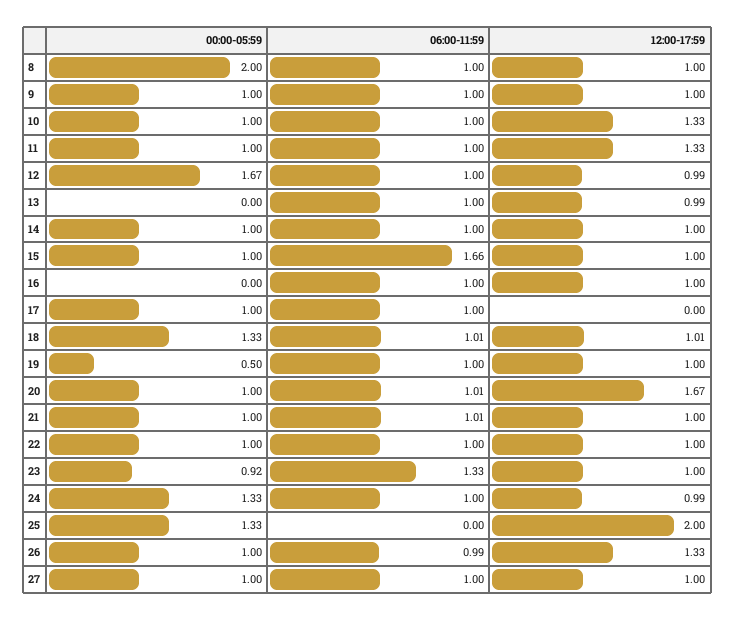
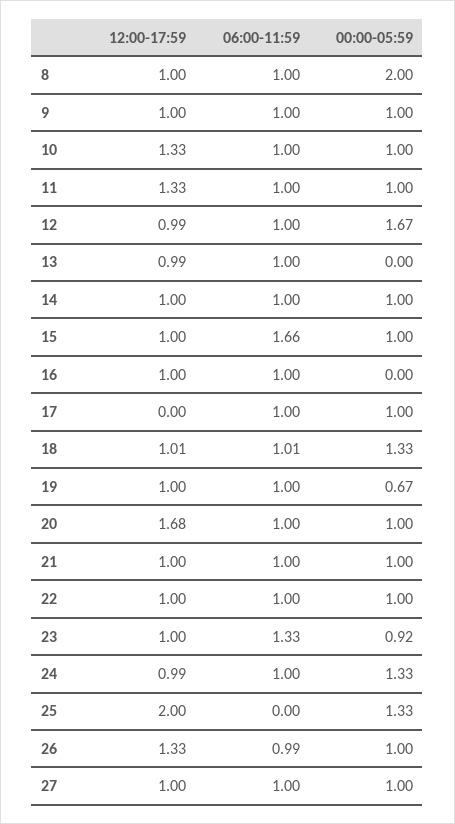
  {
    "00:00-05:59": {
      "8": 2,
      "9": 1,
      "10": 1,
      "11": 1,
      "12": 1.67,
      "13": 0,
      "14": 1,
      "15": 1,
      "16": 0,
      "17": 1,
      "18": 1.33,
-     "19": 0.5,
+     "19": 0.67,
      "20": 1,
      "21": 1,
      "22": 1,
      "23": 0.92,
      "24": 1.33,
      "25": 1.33,
      "26": 1,
      "27": 1
    },
    "06:00-11:59": {
      "8": 1,
      "9": 1,
      "10": 1,
      "11": 1,
      "12": 1,
      "13": 1,
      "14": 1,
      "15": 1.66,
      "16": 1,
      "17": 1,
      "18": 1.01,
      "19": 1,
-     "20": 1.01,
+     "20": 1,
-     "21": 1.01,
+     "21": 1,
      "22": 1,
      "23": 1.33,
      "24": 1,
      "25": 0,
      "26": 0.99,
      "27": 1
    },
    "12:00-17:59": {
      "8": 1,
      "9": 1,
      "10": 1.33,
      "11": 1.33,
      "12": 0.99,
      "13": 0.99,
      "14": 1,
      "15": 1,
      "16": 1,
      "17": 0,
      "18": 1.01,
      "19": 1,
-     "20": 1.67,
+     "20": 1.68,
      "21": 1,
      "22": 1,
      "23": 1,
      "24": 0.99,
      "25": 2,
      "26": 1.33,
      "27": 1
    }
  }

